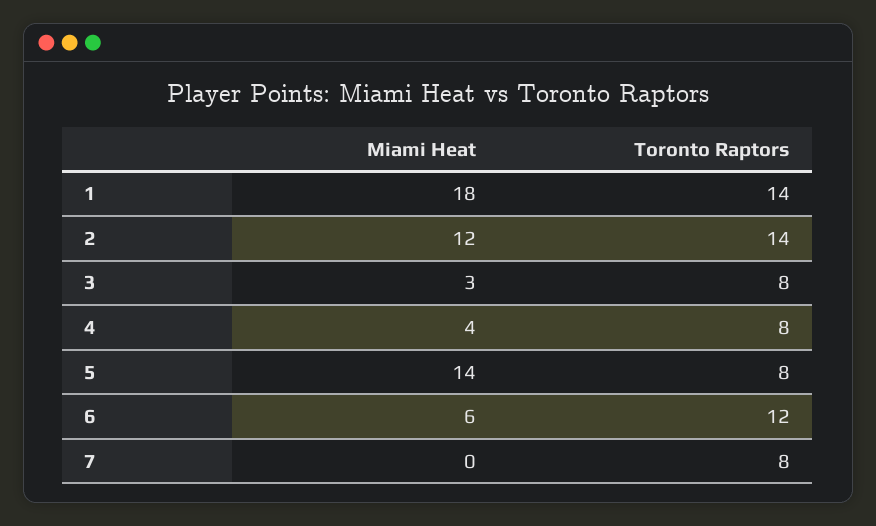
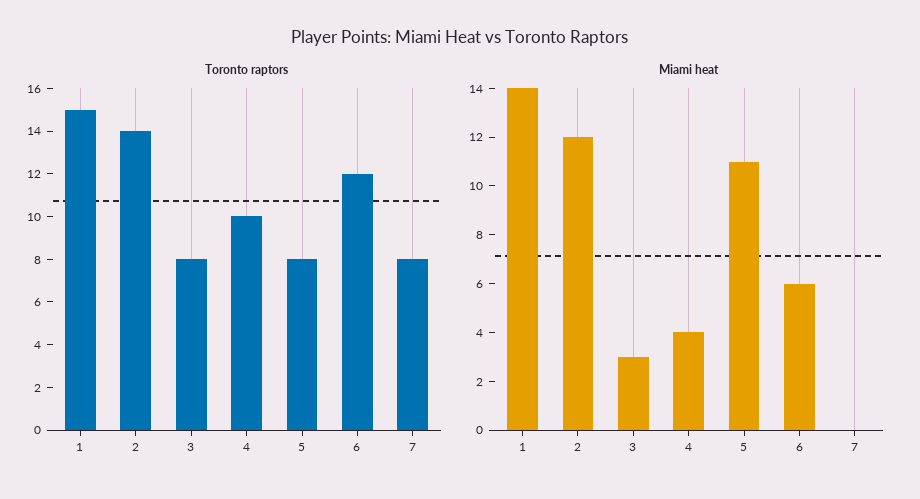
  {
    "Miami Heat": {
-     "1": 18,
+     "1": 14,
      "2": 12,
      "3": 3,
      "4": 4,
-     "5": 14,
+     "5": 11,
      "6": 6,
      "7": 0
    },
    "Toronto Raptors": {
-     "1": 14,
+     "1": 15,
      "2": 14,
      "3": 8,
-     "4": 8,
+     "4": 10,
      "5": 8,
      "6": 12,
      "7": 8
    }
  }

